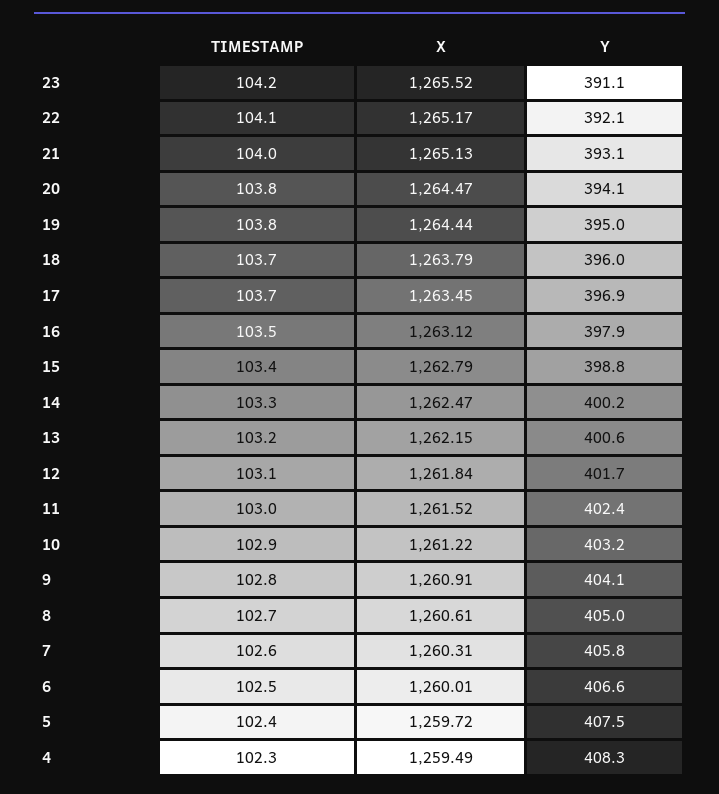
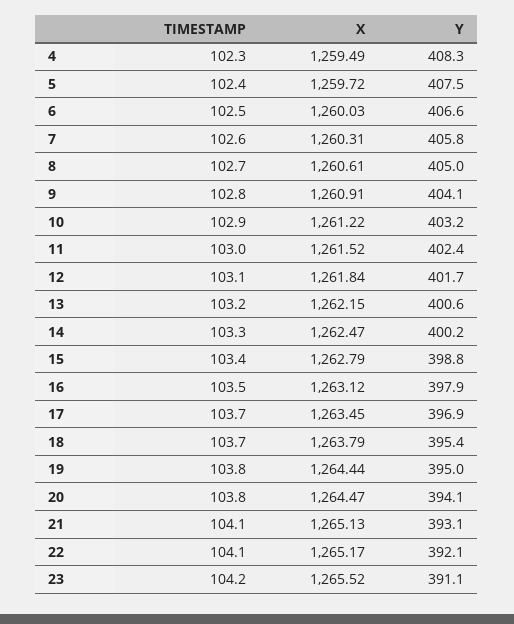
  {
    "TIMESTAMP": {
      "23": 104.2,
      "22": 104.1,
-     "21": 104,
+     "21": 104.1,
      "20": 103.8,
      "19": 103.8,
      "18": 103.7,
      "17": 103.7,
      "16": 103.5,
      "15": 103.4,
      "14": 103.3,
      "13": 103.2,
      "12": 103.1,
      "11": 103,
      "10": 102.9,
      "9": 102.8,
      "8": 102.7,
      "7": 102.6,
      "6": 102.5,
      "5": 102.4,
      "4": 102.3
    },
    "X": {
      "23": 1265.52,
      "22": 1265.17,
      "21": 1265.13,
      "20": 1264.47,
      "19": 1264.44,
      "18": 1263.79,
      "17": 1263.45,
      "16": 1263.12,
      "15": 1262.79,
      "14": 1262.47,
      "13": 1262.15,
      "12": 1261.84,
      "11": 1261.52,
      "10": 1261.22,
      "9": 1260.91,
      "8": 1260.61,
      "7": 1260.31,
-     "6": 1260.01,
+     "6": 1260.03,
      "5": 1259.72,
      "4": 1259.49
    },
    "Y": {
      "23": 391.1,
      "22": 392.1,
      "21": 393.1,
      "20": 394.1,
      "19": 395,
-     "18": 396,
+     "18": 395.4,
      "17": 396.9,
      "16": 397.9,
      "15": 398.8,
      "14": 400.2,
      "13": 400.6,
      "12": 401.7,
      "11": 402.4,
      "10": 403.2,
      "9": 404.1,
      "8": 405,
      "7": 405.8,
      "6": 406.6,
      "5": 407.5,
      "4": 408.3
    }
  }

